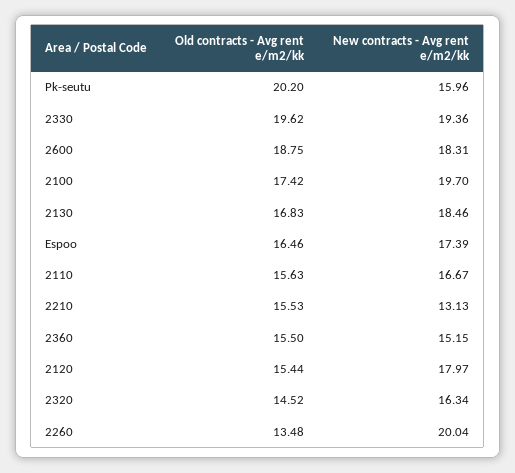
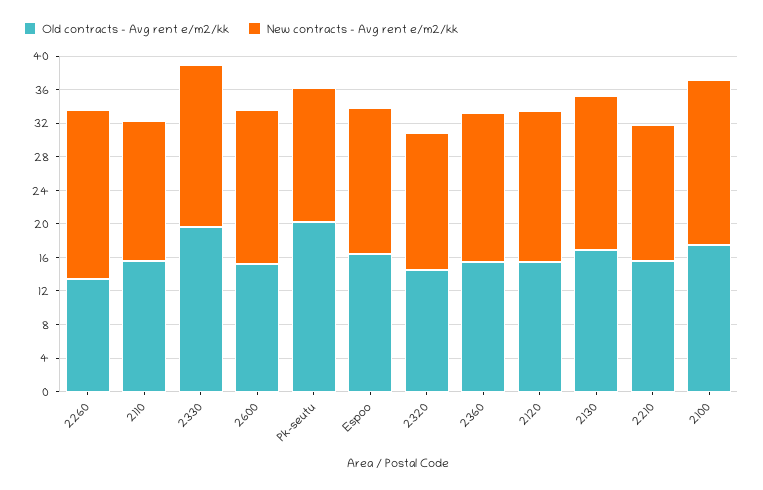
  {
    "Old contracts - Avg rent e/m2/kk": {
      "Pk-seutu": 20.2,
      "2330": 19.62,
-     "2600": 18.75,
+     "2600": 15,
      "2100": 17.42,
      "2130": 16.83,
      "Espoo": 16.46,
      "2110": 15.63,
      "2210": 15.53,
      "2360": 15.5,
      "2120": 15.44,
      "2320": 14.52,
      "2260": 13.48
    },
    "New contracts - Avg rent e/m2/kk": {
      "Pk-seutu": 15.96,
      "2330": 19.36,
      "2600": 18.31,
      "2100": 19.7,
      "2130": 18.46,
      "Espoo": 17.39,
      "2110": 16.67,
-     "2210": 13.13,
+     "2210": 16,
-     "2360": 15.15,
+     "2360": 18,
      "2120": 17.97,
      "2320": 16.34,
      "2260": 20.04
    }
  }

